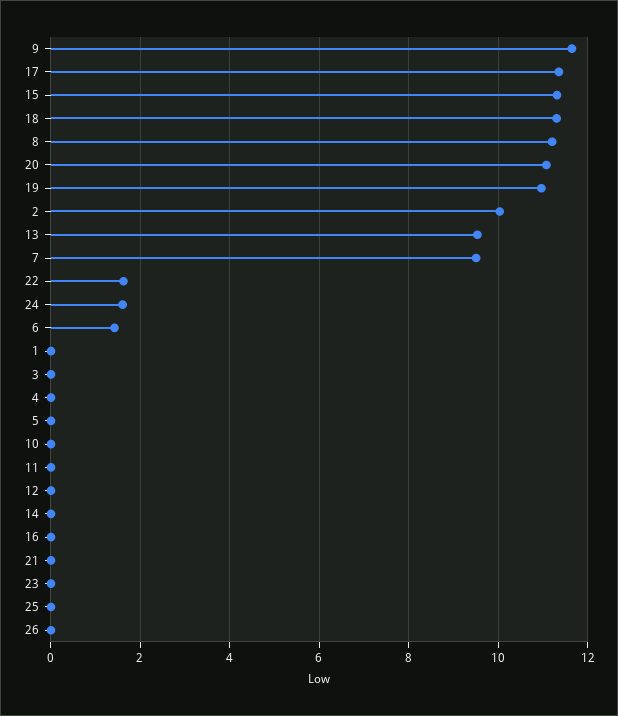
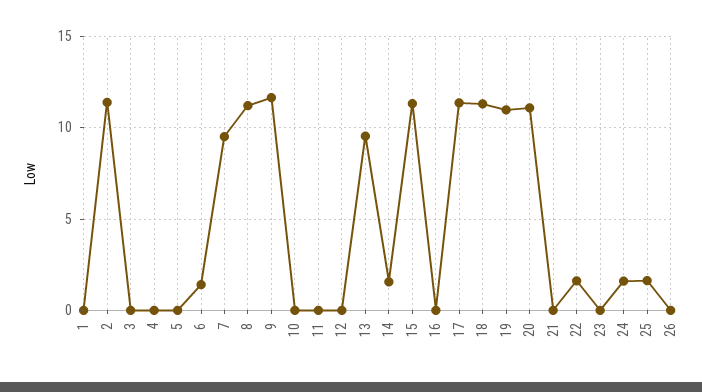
  {
    "9": 11.6,
    "17": 11.4,
    "15": 11.4,
    "18": 11.4,
    "8": 11.2,
    "20": 11,
    "19": 11,
-   "2": 10,
+   "2": 11.5,
    "13": 9.6,
    "7": 9.6,
    "22": 1.6,
    "24": 1.6,
    "6": 1.4,
    "1": 0,
    "3": 0,
    "4": 0,
    "5": 0,
    "10": 0,
    "11": 0,
    "12": 0,
-   "14": 0,
+   "14": 1.5,
    "16": 0,
    "21": 0,
    "23": 0,
-   "25": 0,
+   "25": 1.5,
    "26": 0
  }

